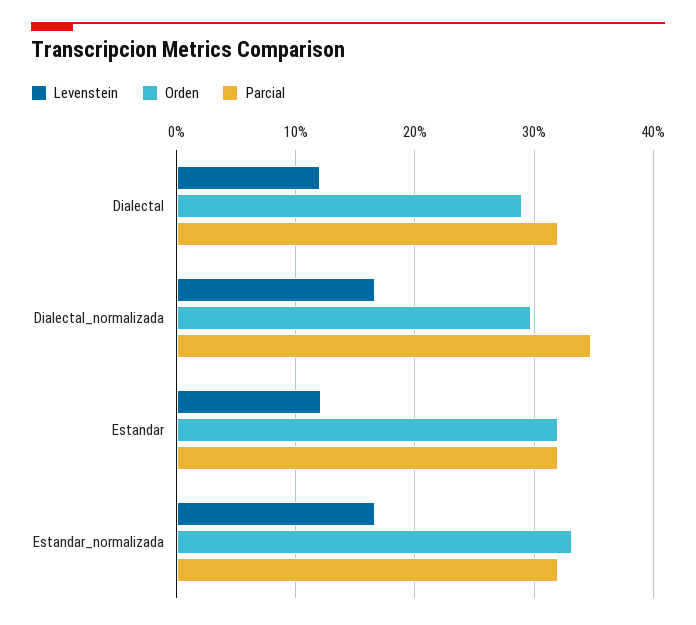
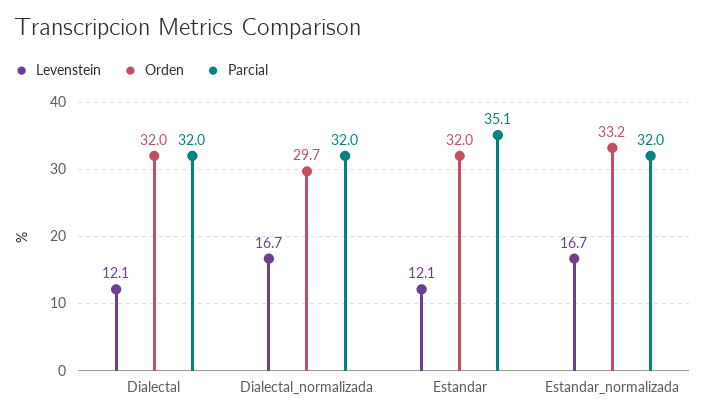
  {
    "Levenstein": {
      "Dialectal": 12.1,
      "Dialectal_normalizada": 16.7,
      "Estandar": 12.1,
      "Estandar_normalizada": 16.7
    },
    "Orden": {
-     "Dialectal": 29,
+     "Dialectal": 32,
      "Dialectal_normalizada": 29.7,
      "Estandar": 32,
      "Estandar_normalizada": 33.2
    },
    "Parcial": {
      "Dialectal": 32,
-     "Dialectal_normalizada": 35,
+     "Dialectal_normalizada": 32,
-     "Estandar": 32,
+     "Estandar": 35.1,
      "Estandar_normalizada": 32
    }
  }

